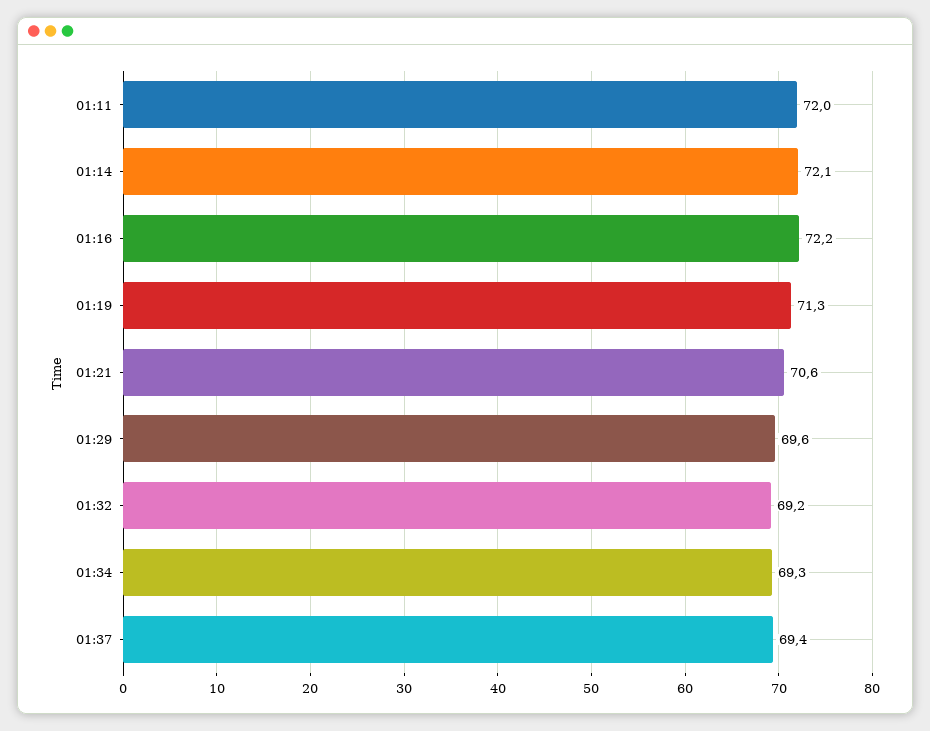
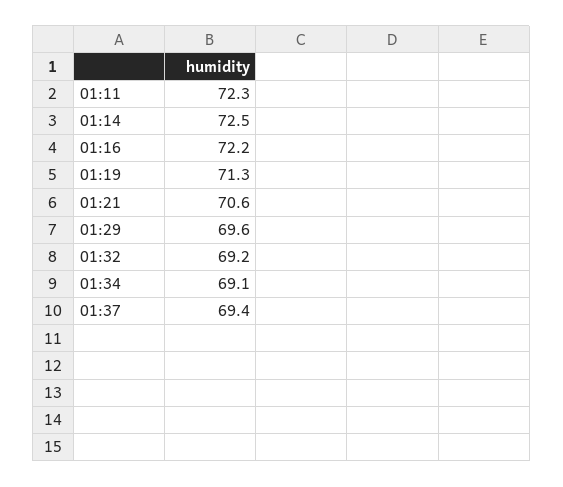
  {
-   "01:11": 72,
+   "01:11": 72.3,
-   "01:14": 72.1,
+   "01:14": 72.5,
    "01:16": 72.2,
    "01:19": 71.3,
    "01:21": 70.6,
    "01:29": 69.6,
    "01:32": 69.2,
-   "01:34": 69.3,
+   "01:34": 69.1,
    "01:37": 69.4
  }

